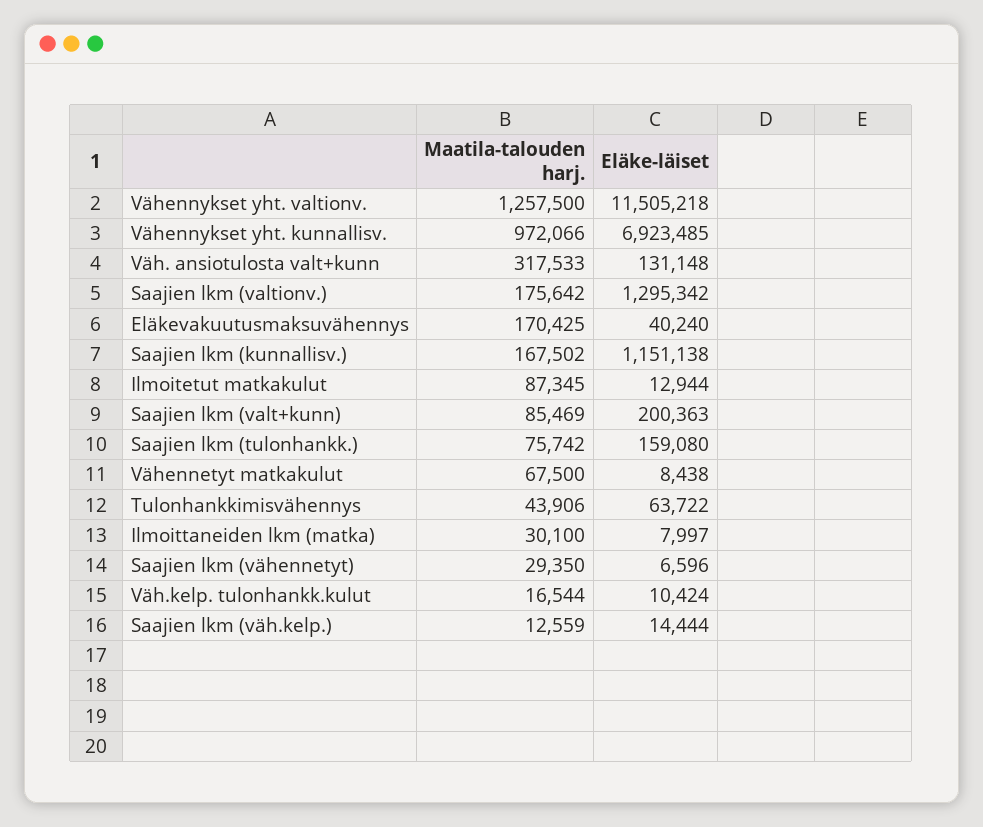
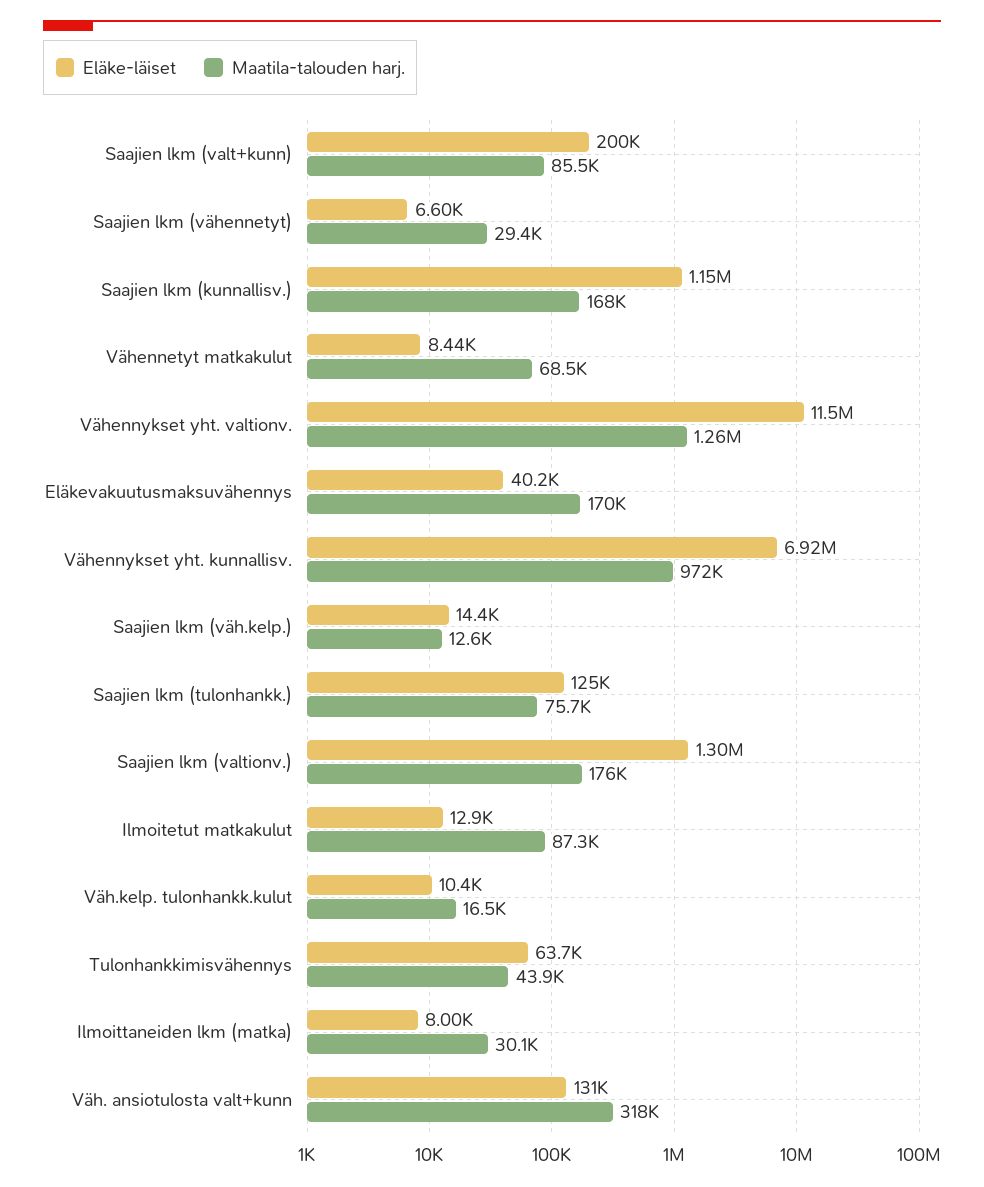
  {
    "Maatila-talouden harj.": {
      "Vähennykset yht. valtionv.": 1257500,
      "Vähennykset yht. kunnallisv.": 972066,
      "Väh. ansiotulosta valt+kunn": 317533,
      "Saajien lkm (valtionv.)": 175642,
      "Eläkevakuutusmaksuvähennys": 170425,
      "Saajien lkm (kunnallisv.)": 167502,
      "Ilmoitetut matkakulut": 87345,
      "Saajien lkm (valt+kunn)": 85469,
      "Saajien lkm (tulonhankk.)": 75742,
-     "Vähennetyt matkakulut": 67500,
+     "Vähennetyt matkakulut": 68500,
      "Tulonhankkimisvähennys": 43906,
      "Ilmoittaneiden lkm (matka)": 30100,
      "Saajien lkm (vähennetyt)": 29350,
      "Väh.kelp. tulonhankk.kulut": 16544,
      "Saajien lkm (väh.kelp.)": 12559
    },
    "Eläke-läiset": {
      "Vähennykset yht. valtionv.": 11505218,
      "Vähennykset yht. kunnallisv.": 6923485,
      "Väh. ansiotulosta valt+kunn": 131148,
      "Saajien lkm (valtionv.)": 1295342,
      "Eläkevakuutusmaksuvähennys": 40240,
      "Saajien lkm (kunnallisv.)": 1151138,
      "Ilmoitetut matkakulut": 12944,
      "Saajien lkm (valt+kunn)": 200363,
-     "Saajien lkm (tulonhankk.)": 159080,
+     "Saajien lkm (tulonhankk.)": 125000,
      "Vähennetyt matkakulut": 8438,
      "Tulonhankkimisvähennys": 63722,
      "Ilmoittaneiden lkm (matka)": 7997,
      "Saajien lkm (vähennetyt)": 6596,
      "Väh.kelp. tulonhankk.kulut": 10424,
      "Saajien lkm (väh.kelp.)": 14444
    }
  }

